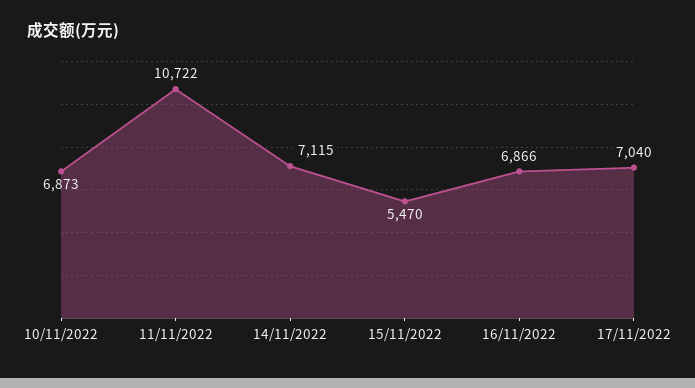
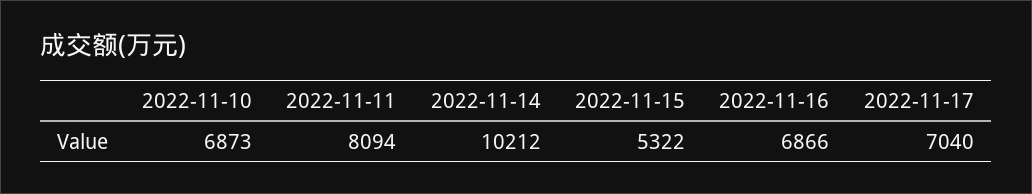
  {
    "10/11/2022": 6873,
-   "11/11/2022": 10722,
+   "11/11/2022": 8094,
-   "14/11/2022": 7115,
+   "14/11/2022": 10212,
-   "15/11/2022": 5470,
+   "15/11/2022": 5322,
    "16/11/2022": 6866,
    "17/11/2022": 7040
  }

